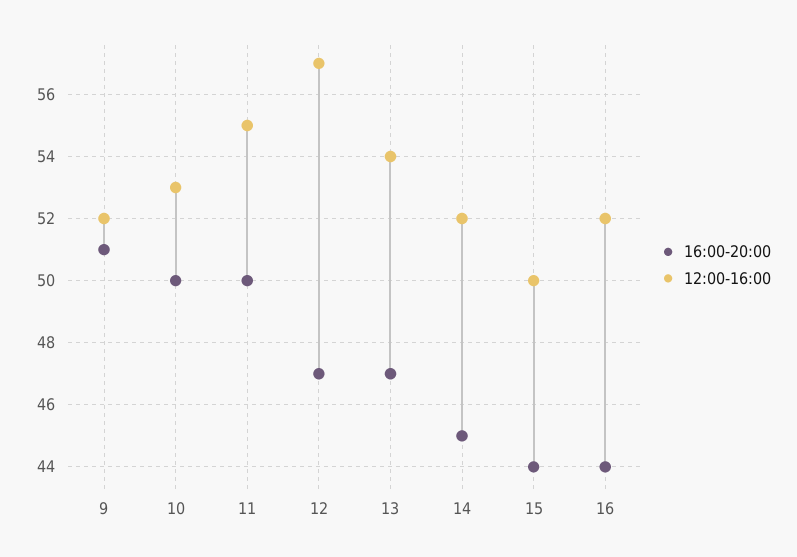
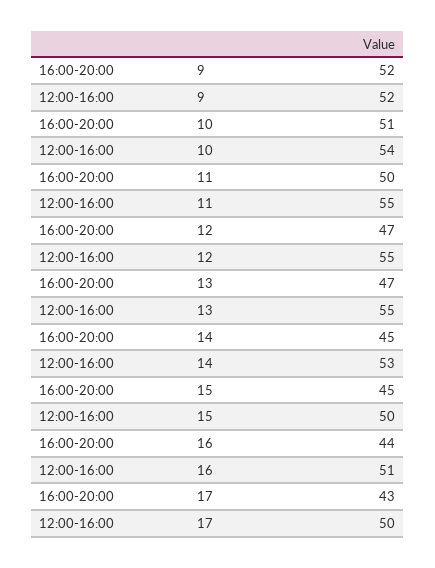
  {
    "16:00-20:00": {
-     "9": 51,
+     "9": 52,
-     "10": 50,
+     "10": 51,
      "11": 50,
      "12": 47,
      "13": 47,
      "14": 45,
-     "15": 44,
+     "15": 45,
-     "16": 44
+     "16": 44,
+     "17": 43
    },
    "12:00-16:00": {
      "9": 52,
-     "10": 53,
+     "10": 54,
      "11": 55,
-     "12": 57,
+     "12": 55,
-     "13": 54,
+     "13": 55,
-     "14": 52,
+     "14": 53,
      "15": 50,
-     "16": 52
+     "16": 51,
+     "17": 50
    }
  }

